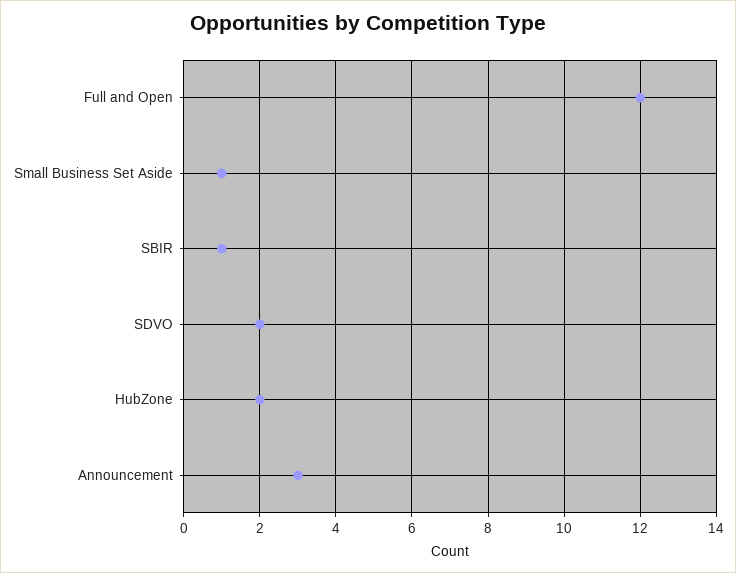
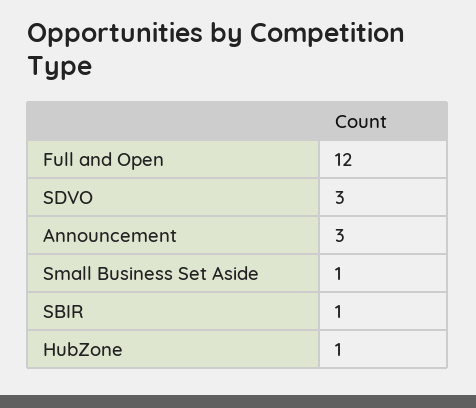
  {
    "Full and Open": 12,
    "Small Business Set Aside": 1,
    "SBIR": 1,
-   "SDVO": 2,
+   "SDVO": 3,
-   "HubZone": 2,
+   "HubZone": 1,
    "Announcement": 3
  }

